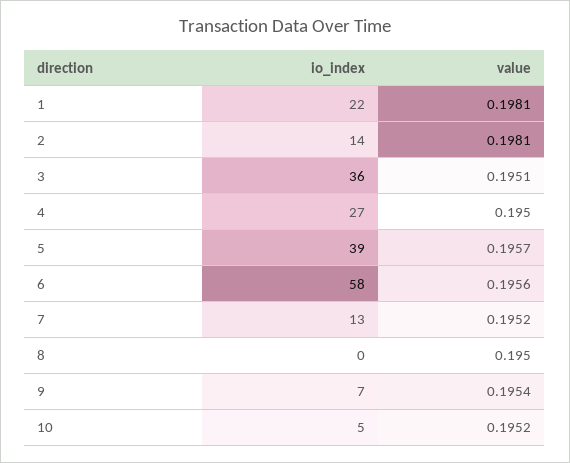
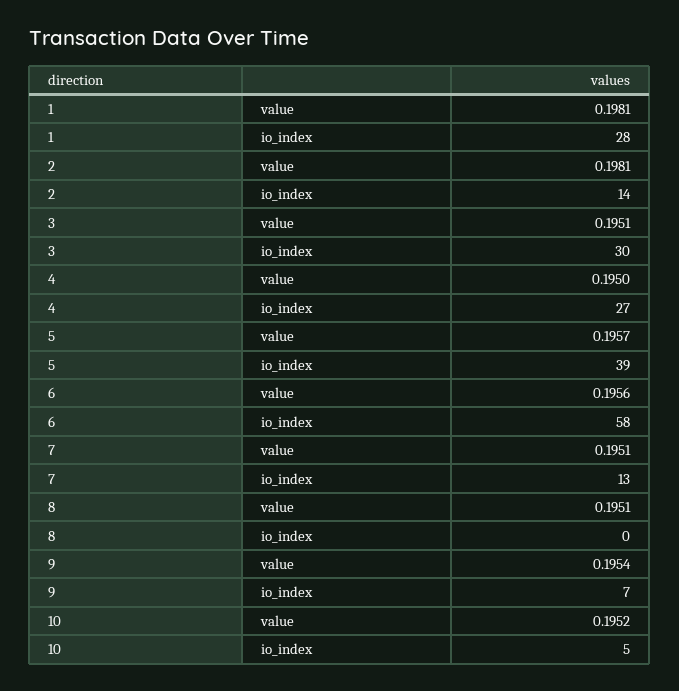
  {
    "io_index": {
-     "1": 22,
+     "1": 28,
      "2": 14,
-     "3": 36,
+     "3": 30,
      "4": 27,
      "5": 39,
      "6": 58,
      "7": 13,
      "8": 0,
      "9": 7,
      "10": 5
    },
    "value": {
      "1": 0.1981,
      "2": 0.1981,
      "3": 0.1951,
      "4": 0.195,
      "5": 0.1957,
      "6": 0.1956,
-     "7": 0.1952,
+     "7": 0.1951,
-     "8": 0.195,
+     "8": 0.1951,
      "9": 0.1954,
      "10": 0.1952
    }
  }

